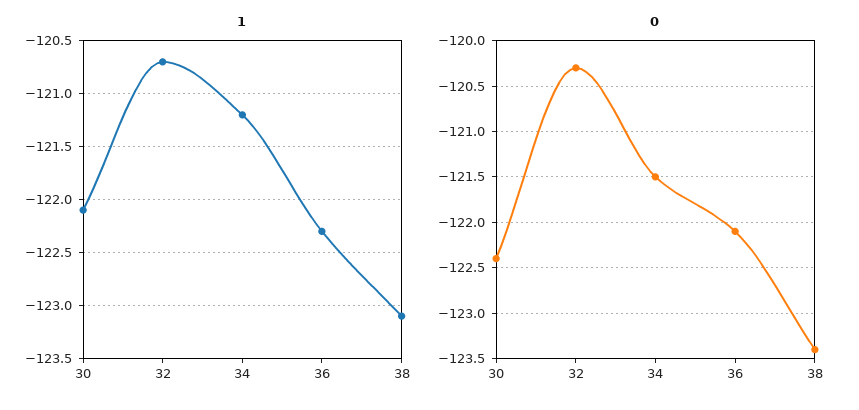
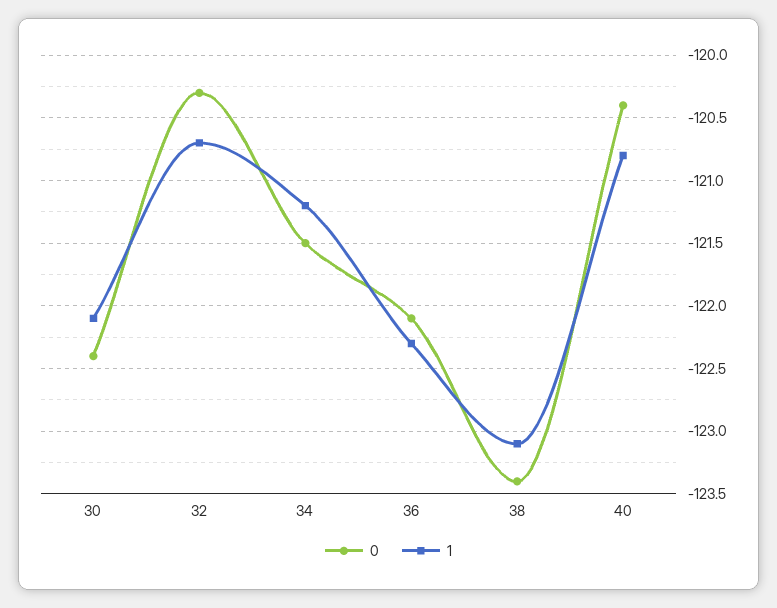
  {
    "1": {
      "30": -122.1,
      "32": -120.7,
      "34": -121.2,
      "36": -122.3,
-     "38": -123.1
+     "38": -123.1,
+     "40": -120.8
    },
    "0": {
      "30": -122.4,
      "32": -120.3,
      "34": -121.5,
      "36": -122.1,
-     "38": -123.4
+     "38": -123.4,
+     "40": -120.4
    }
  }

